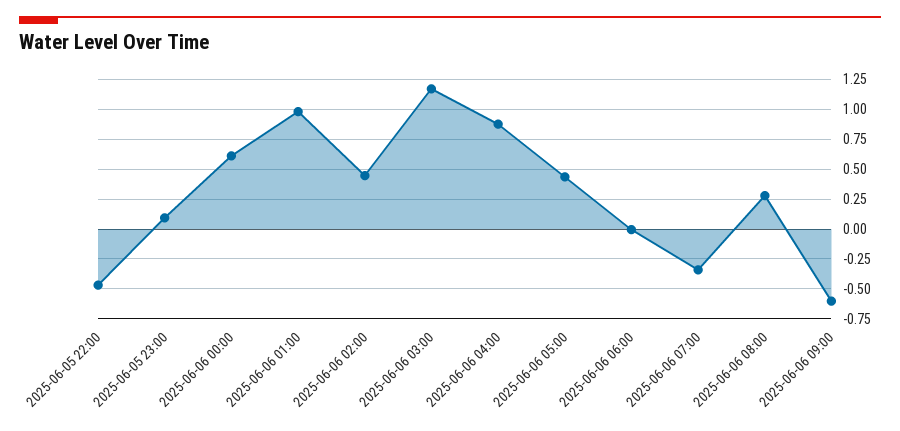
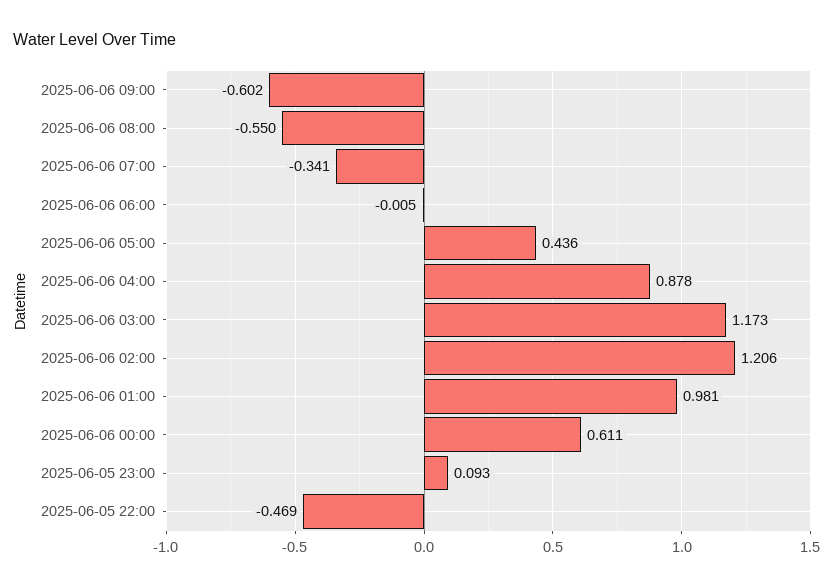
  {
    "2025-06-05 22:00": -0.469,
    "2025-06-05 23:00": 0.093,
    "2025-06-06 00:00": 0.611,
    "2025-06-06 01:00": 0.981,
-   "2025-06-06 02:00": 0.5,
+   "2025-06-06 02:00": 1.206,
    "2025-06-06 03:00": 1.173,
    "2025-06-06 04:00": 0.878,
    "2025-06-06 05:00": 0.436,
    "2025-06-06 06:00": -0.005,
    "2025-06-06 07:00": -0.341,
-   "2025-06-06 08:00": 0.25,
+   "2025-06-06 08:00": -0.55,
    "2025-06-06 09:00": -0.602
  }

